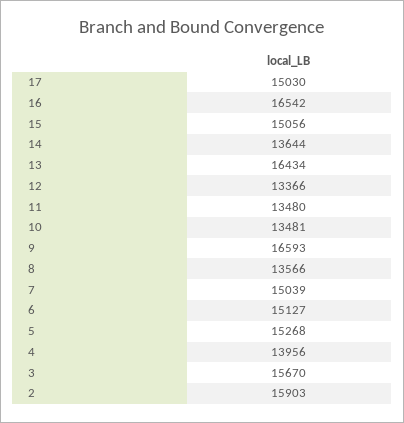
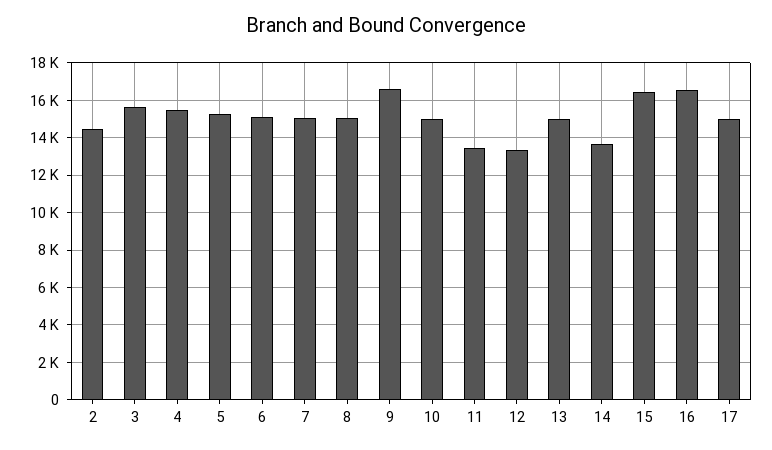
  {
    "17": 15030,
    "16": 16542,
-   "15": 15056,
+   "15": 16500,
    "14": 13644,
-   "13": 16434,
+   "13": 15000,
    "12": 13366,
    "11": 13480,
-   "10": 13481,
+   "10": 15000,
    "9": 16593,
-   "8": 13566,
+   "8": 15000,
    "7": 15039,
    "6": 15127,
    "5": 15268,
-   "4": 13956,
+   "4": 15500,
    "3": 15670,
-   "2": 15903
+   "2": 14500
  }

